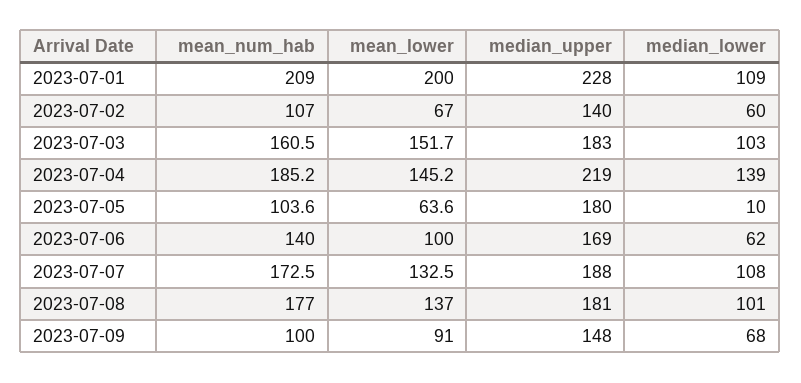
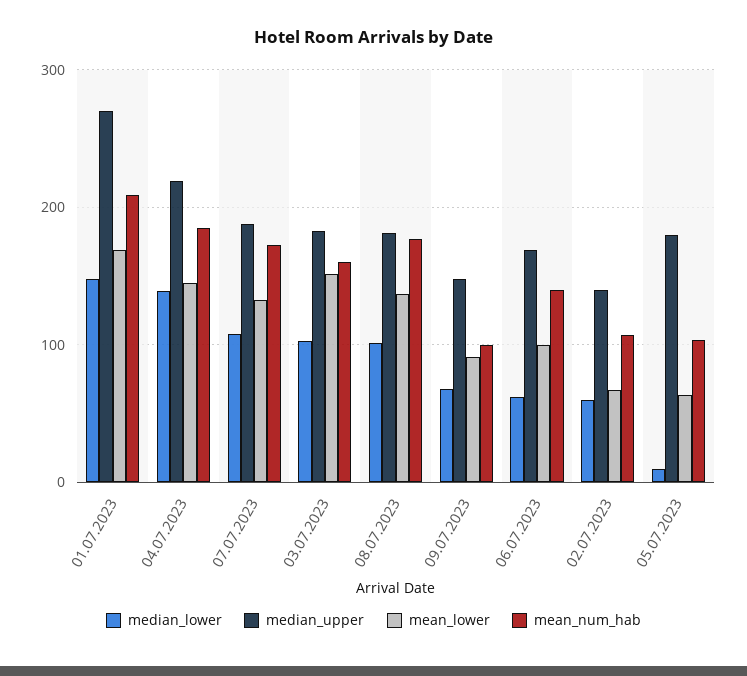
  {
    "mean_num_hab": {
      "2023-07-01": 209,
      "2023-07-02": 107,
      "2023-07-03": 160.5,
      "2023-07-04": 185.2,
      "2023-07-05": 103.6,
      "2023-07-06": 140,
      "2023-07-07": 172.5,
      "2023-07-08": 177,
      "2023-07-09": 100
    },
    "mean_lower": {
-     "2023-07-01": 200,
+     "2023-07-01": 170,
      "2023-07-02": 67,
      "2023-07-03": 151.7,
      "2023-07-04": 145.2,
      "2023-07-05": 63.6,
      "2023-07-06": 100,
      "2023-07-07": 132.5,
      "2023-07-08": 137,
      "2023-07-09": 91
    },
    "median_upper": {
-     "2023-07-01": 228,
+     "2023-07-01": 270,
      "2023-07-02": 140,
      "2023-07-03": 183,
      "2023-07-04": 219,
      "2023-07-05": 180,
      "2023-07-06": 169,
      "2023-07-07": 188,
      "2023-07-08": 181,
      "2023-07-09": 148
    },
    "median_lower": {
-     "2023-07-01": 109,
+     "2023-07-01": 150,
      "2023-07-02": 60,
      "2023-07-03": 103,
      "2023-07-04": 139,
      "2023-07-05": 10,
      "2023-07-06": 62,
      "2023-07-07": 108,
      "2023-07-08": 101,
      "2023-07-09": 68
    }
  }

